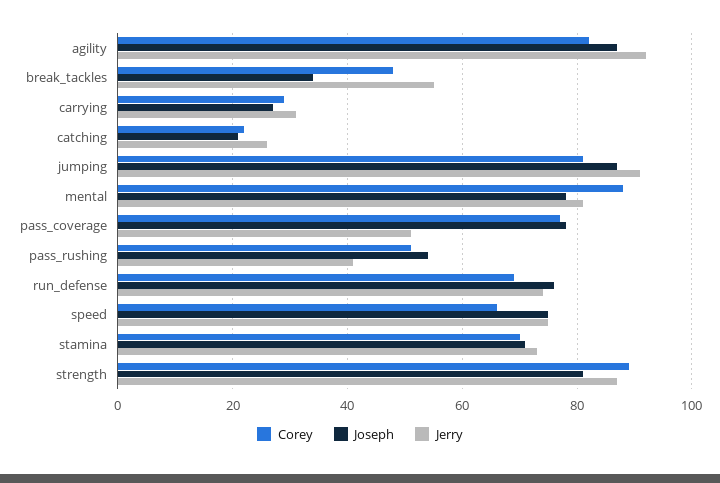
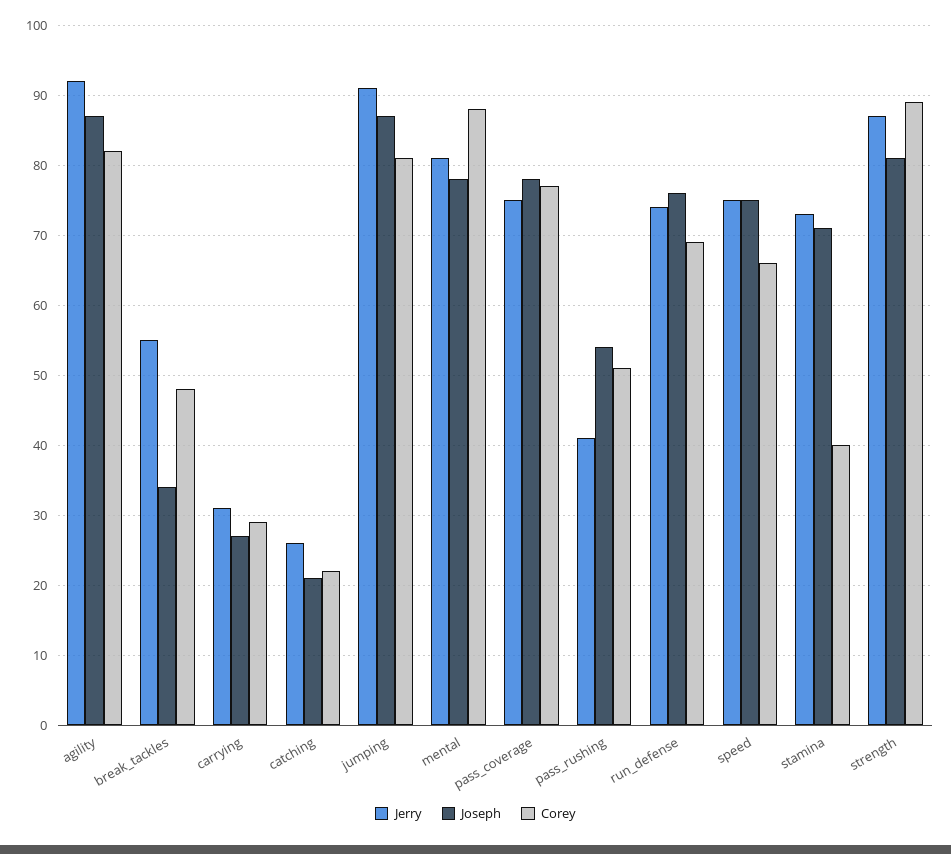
  {
    "Corey": {
      "agility": 82,
      "break_tackles": 48,
      "carrying": 29,
      "catching": 22,
      "jumping": 81,
      "mental": 88,
      "pass_coverage": 77,
      "pass_rushing": 51,
      "run_defense": 69,
      "speed": 66,
-     "stamina": 70,
+     "stamina": 40,
      "strength": 89
    },
    "Joseph": {
      "agility": 87,
      "break_tackles": 34,
      "carrying": 27,
      "catching": 21,
      "jumping": 87,
      "mental": 78,
      "pass_coverage": 78,
      "pass_rushing": 54,
      "run_defense": 76,
      "speed": 75,
      "stamina": 71,
      "strength": 81
    },
    "Jerry": {
      "agility": 92,
      "break_tackles": 55,
      "carrying": 31,
      "catching": 26,
      "jumping": 91,
      "mental": 81,
-     "pass_coverage": 50,
+     "pass_coverage": 75,
      "pass_rushing": 41,
      "run_defense": 74,
      "speed": 75,
      "stamina": 73,
      "strength": 87
    }
  }

